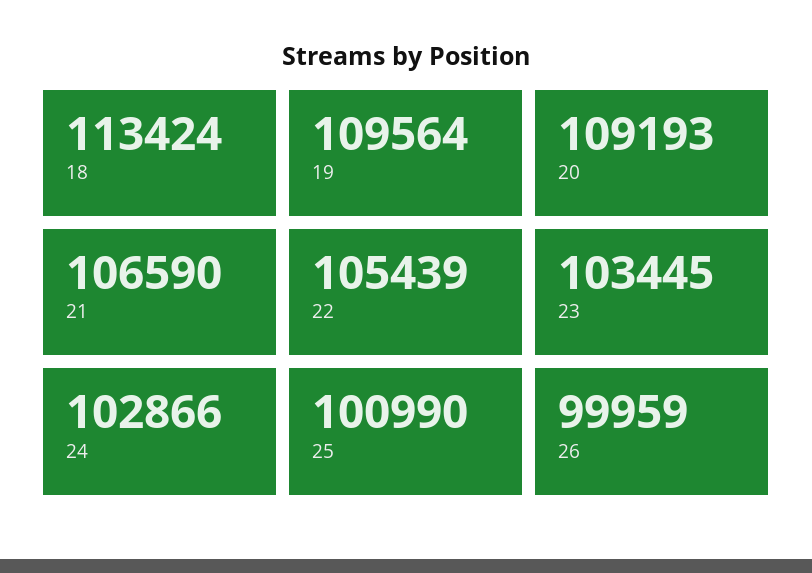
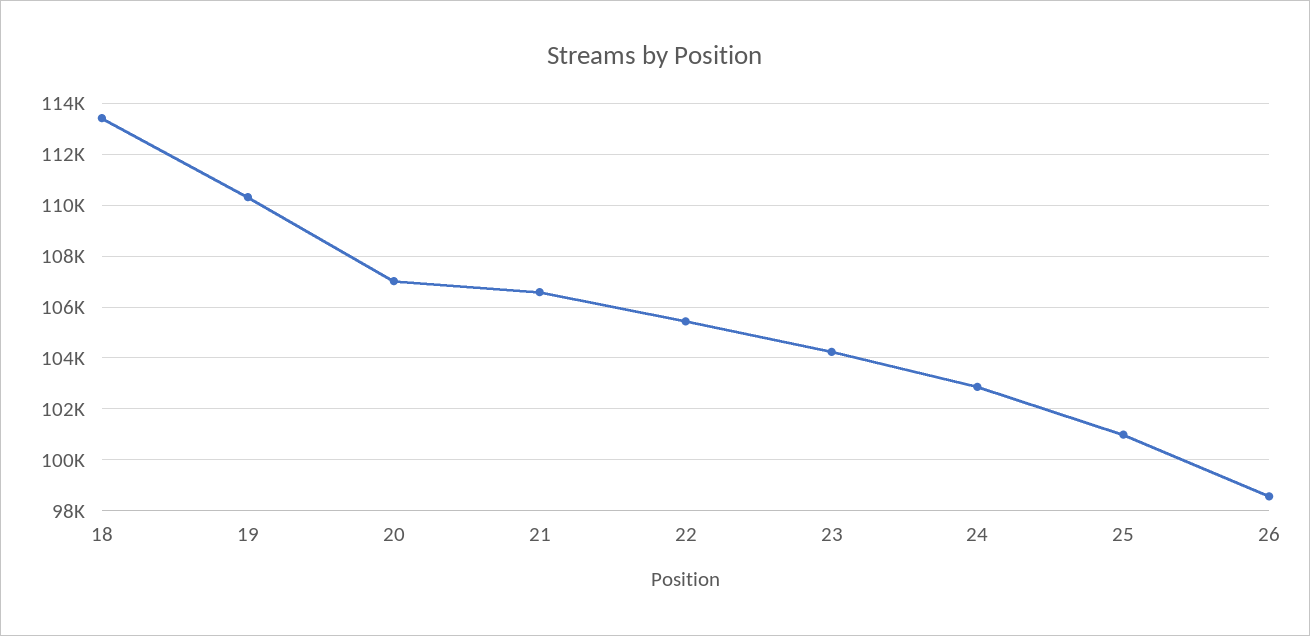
  {
    "18": 113424,
-   "19": 109564,
+   "19": 110250,
-   "20": 109193,
+   "20": 107000,
    "21": 106590,
    "22": 105439,
-   "23": 103445,
+   "23": 104250,
    "24": 102866,
    "25": 100990,
-   "26": 99959
+   "26": 98500
  }

